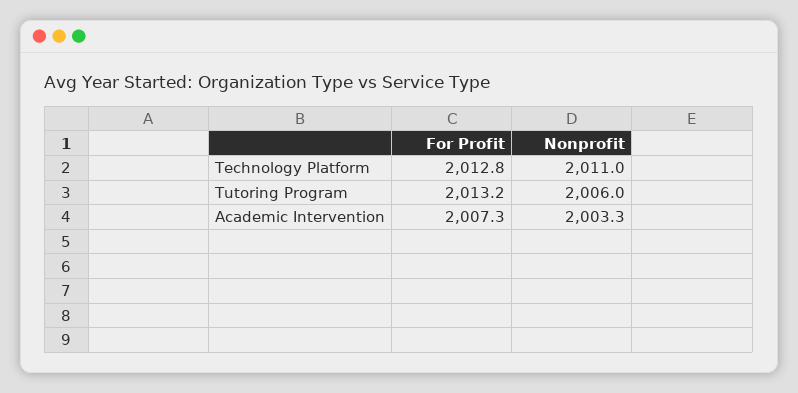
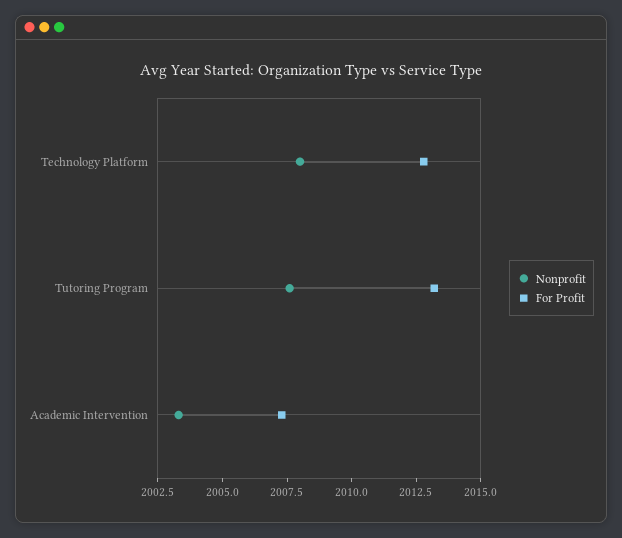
  {
    "For Profit": {
      "Technology Platform": 2012.8,
      "Tutoring Program": 2013.2,
      "Academic Intervention": 2007.3
    },
    "Nonprofit": {
-     "Technology Platform": 2011,
+     "Technology Platform": 2008,
-     "Tutoring Program": 2006,
+     "Tutoring Program": 2007.5,
      "Academic Intervention": 2003.3
    }
  }

